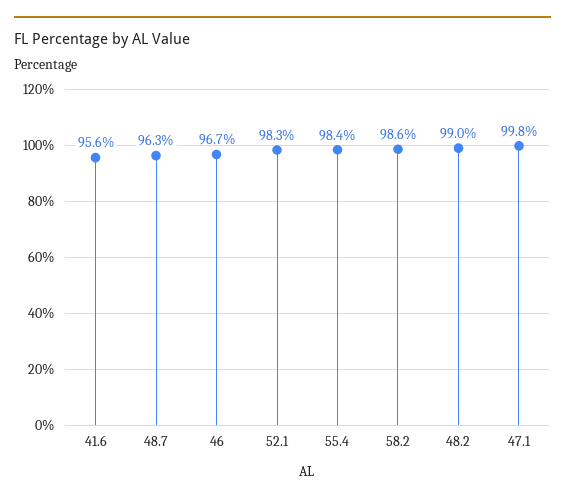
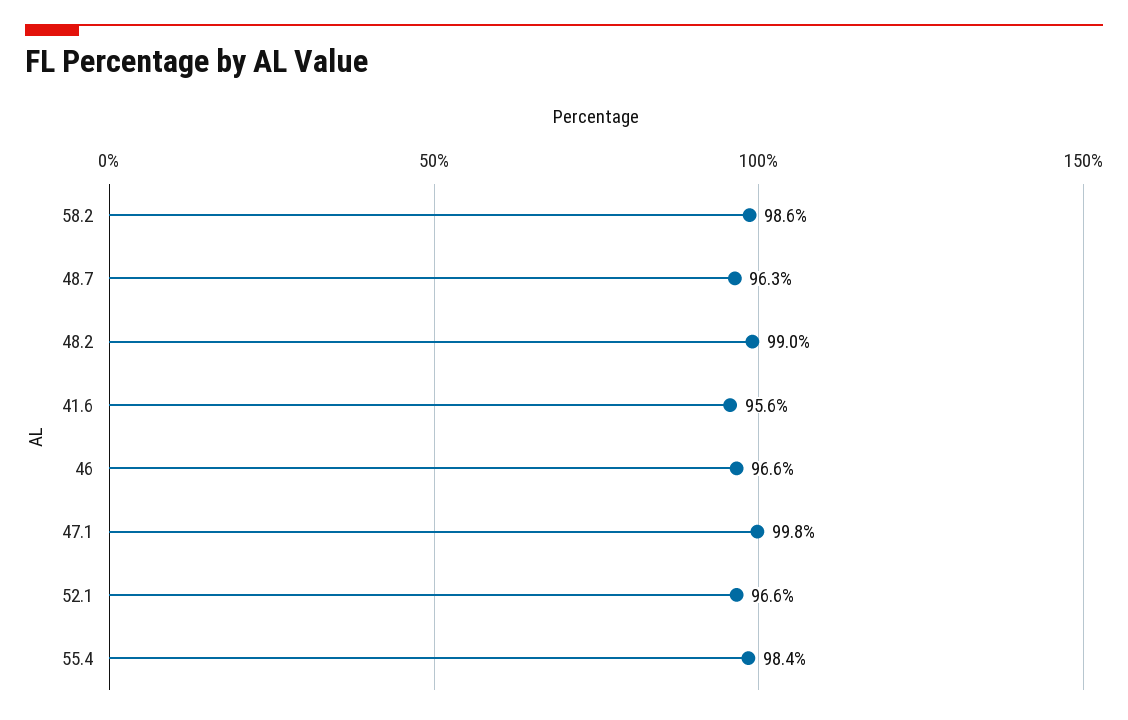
  {
    "41.6": 95.6,
    "48.7": 96.3,
-   "46": 96.7,
+   "46": 96.6,
-   "52.1": 98.3,
+   "52.1": 96.6,
    "55.4": 98.4,
    "58.2": 98.6,
    "48.2": 99,
    "47.1": 99.8
  }

